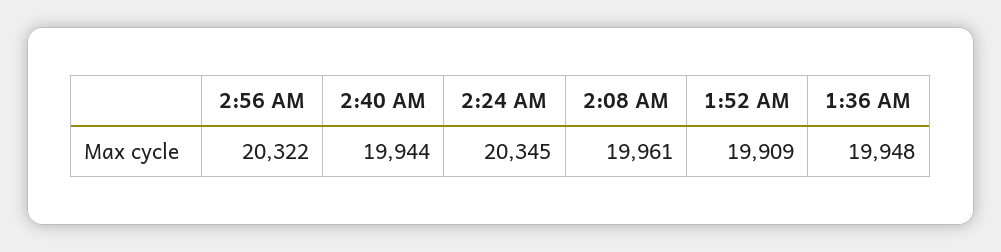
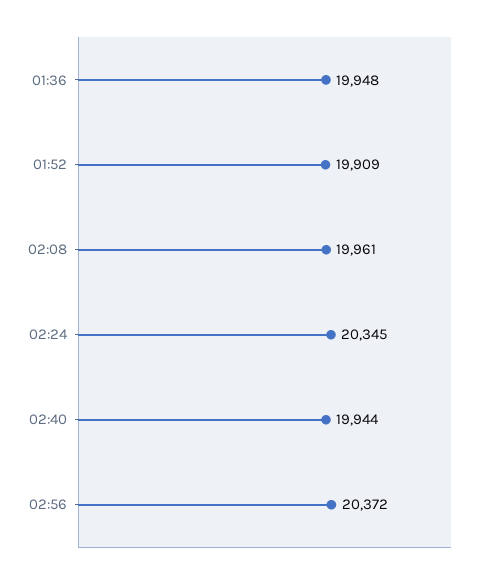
  {
-   "2:56 AM": 20322,
+   "2:56 AM": 20372,
    "2:40 AM": 19944,
    "2:24 AM": 20345,
    "2:08 AM": 19961,
    "1:52 AM": 19909,
    "1:36 AM": 19948
  }

